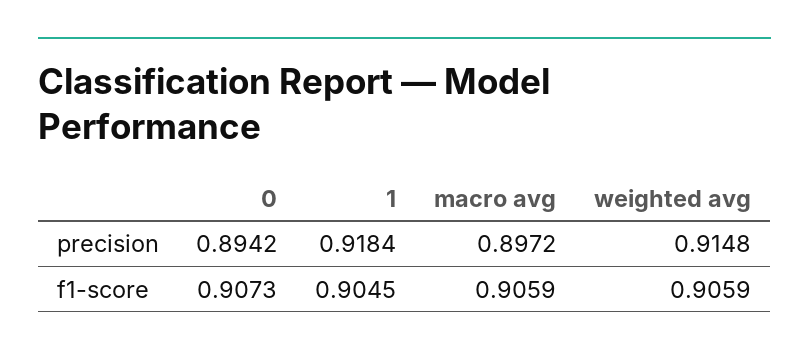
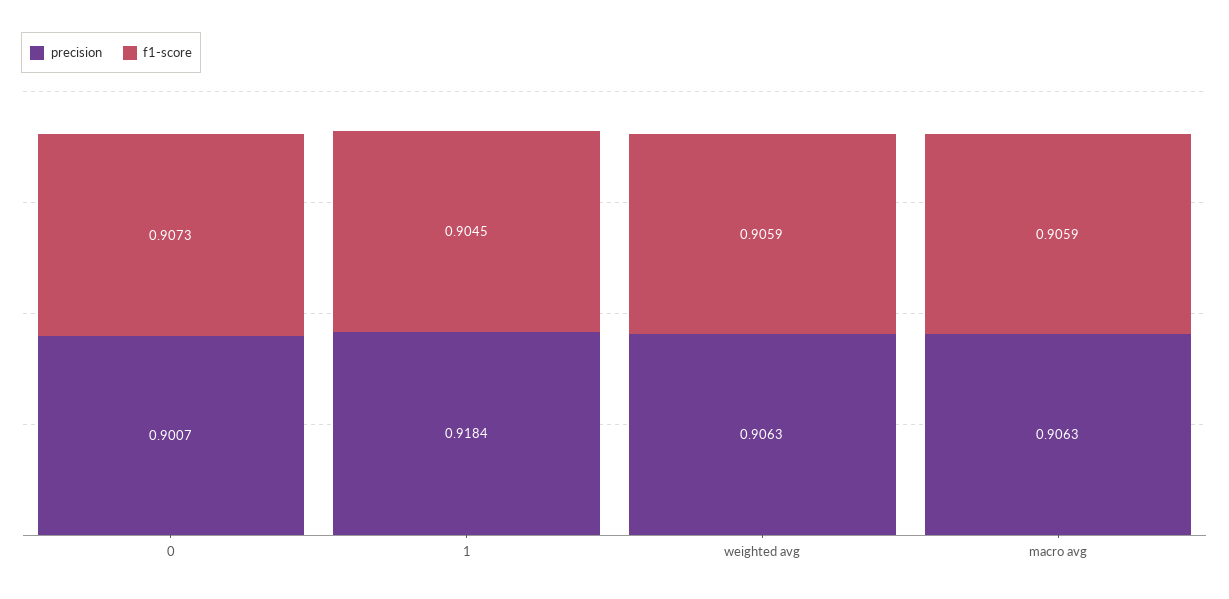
  {
    "precision": {
-     "0": 0.8942,
+     "0": 0.9007,
      "1": 0.9184,
-     "macro avg": 0.8972,
+     "macro avg": 0.9063,
-     "weighted avg": 0.9148
+     "weighted avg": 0.9063
    },
    "f1-score": {
      "0": 0.9073,
      "1": 0.9045,
      "macro avg": 0.9059,
      "weighted avg": 0.9059
    }
  }

